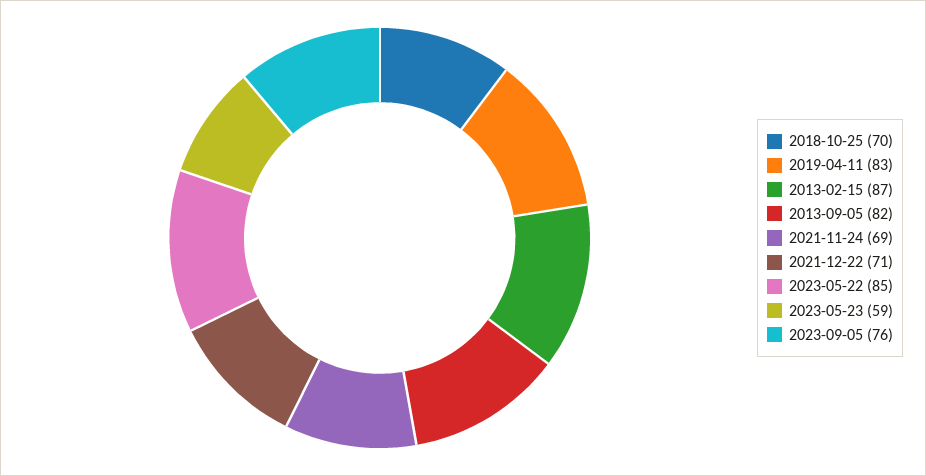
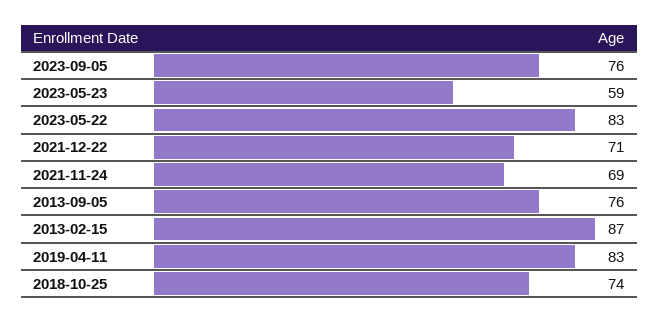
  {
-   "2018-10-25": 70,
+   "2018-10-25": 74,
    "2019-04-11": 83,
    "2013-02-15": 87,
-   "2013-09-05": 82,
+   "2013-09-05": 76,
    "2021-11-24": 69,
    "2021-12-22": 71,
-   "2023-05-22": 85,
+   "2023-05-22": 83,
    "2023-05-23": 59,
    "2023-09-05": 76
  }

